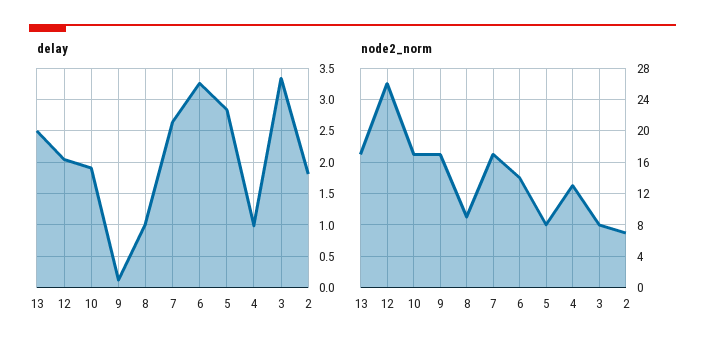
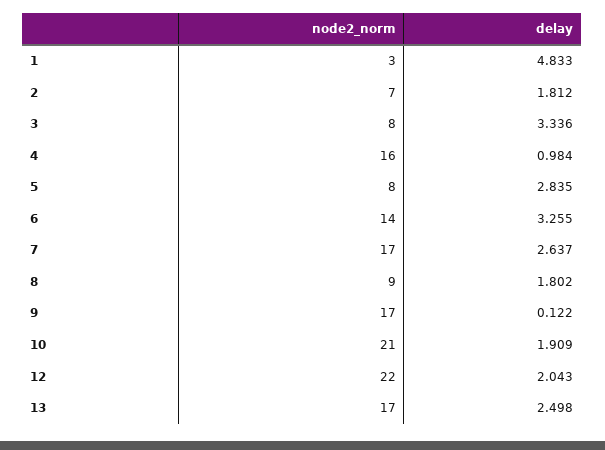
  {
    "delay": {
      "13": 2.498,
      "12": 2.043,
      "10": 1.909,
      "9": 0.122,
-     "8": 1,
+     "8": 1.802,
      "7": 2.637,
      "6": 3.255,
      "5": 2.835,
      "4": 0.984,
      "3": 3.336,
-     "2": 1.812
+     "2": 1.812,
+     "1": 4.833
    },
    "node2_norm": {
      "13": 17,
-     "12": 26,
+     "12": 22,
-     "10": 17,
+     "10": 21,
      "9": 17,
      "8": 9,
      "7": 17,
      "6": 14,
      "5": 8,
-     "4": 13,
+     "4": 16,
      "3": 8,
-     "2": 7
+     "2": 7,
+     "1": 3
    }
  }

